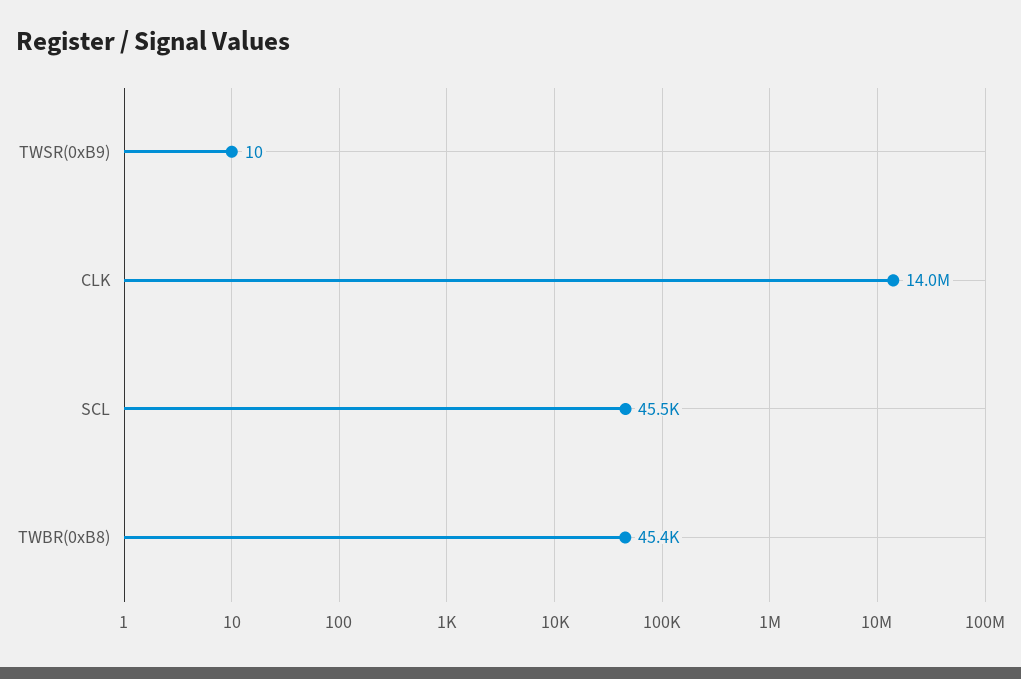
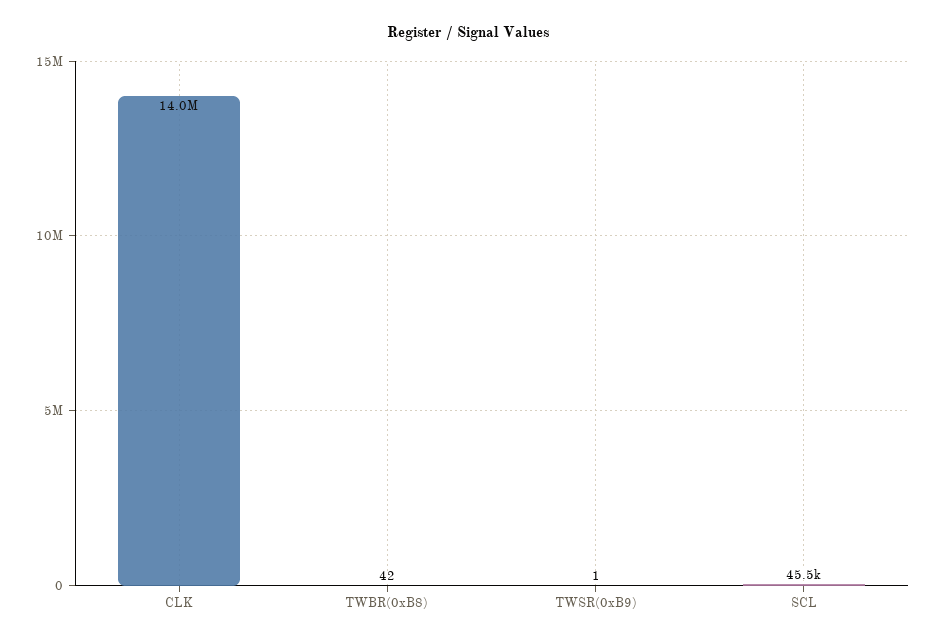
  {
-   "TWSR(0xB9)": 10,
+   "TWSR(0xB9)": 1,
    "CLK": 14000000,
    "SCL": 45500,
-   "TWBR(0xB8)": 45400
+   "TWBR(0xB8)": 42
  }

